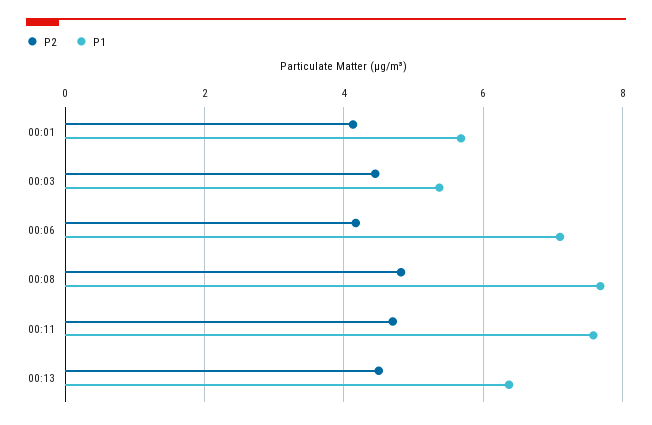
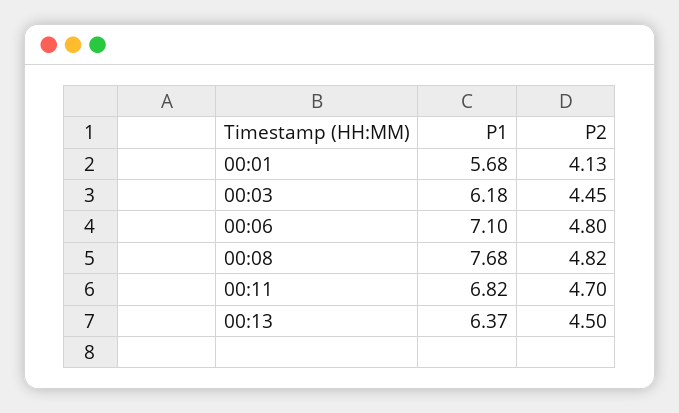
  {
    "P2": {
      "00:01": 4.13,
      "00:03": 4.45,
-     "00:06": 4.2,
+     "00:06": 4.8,
      "00:08": 4.82,
      "00:11": 4.7,
      "00:13": 4.5
    },
    "P1": {
      "00:01": 5.68,
-     "00:03": 5.4,
+     "00:03": 6.18,
      "00:06": 7.1,
      "00:08": 7.68,
-     "00:11": 7.6,
+     "00:11": 6.82,
      "00:13": 6.37
    }
  }

